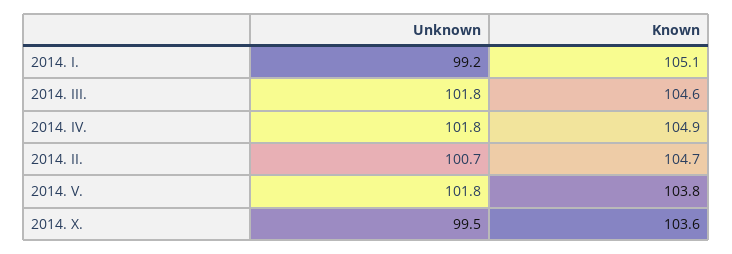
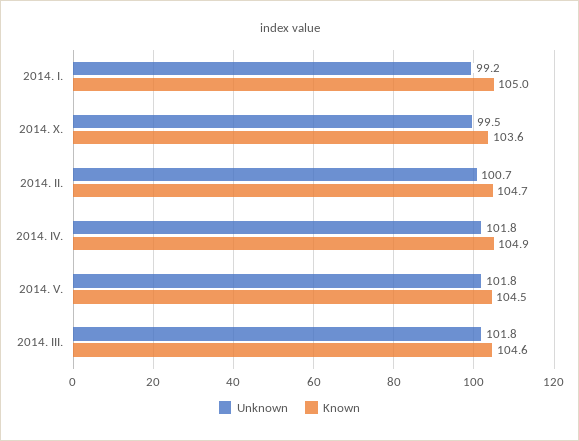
  {
    "Unknown": {
      "2014. I.": 99.2,
      "2014. III.": 101.8,
      "2014. IV.": 101.8,
      "2014. II.": 100.7,
      "2014. V.": 101.8,
      "2014. X.": 99.5
    },
    "Known": {
-     "2014. I.": 105.1,
+     "2014. I.": 105,
      "2014. III.": 104.6,
      "2014. IV.": 104.9,
      "2014. II.": 104.7,
-     "2014. V.": 103.8,
+     "2014. V.": 104.5,
      "2014. X.": 103.6
    }
  }

